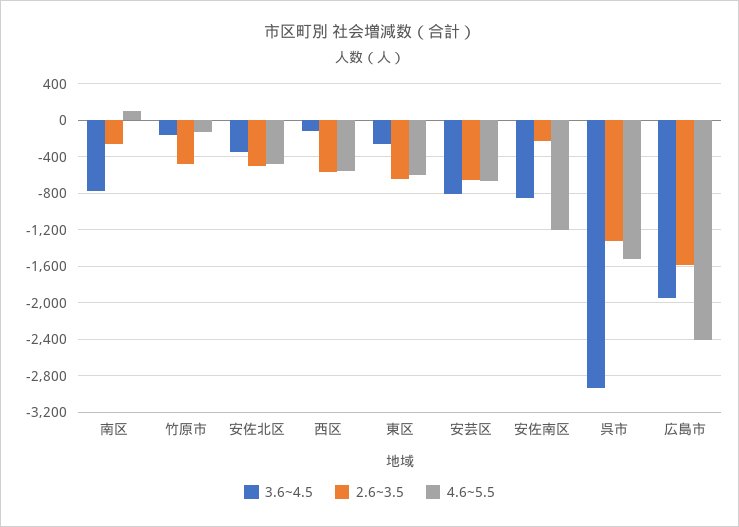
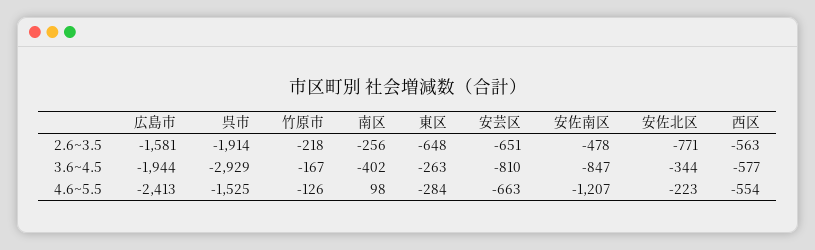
  {
    "3.6~4.5": {
-     "南区": -800,
+     "南区": -402,
      "竹原市": -167,
      "安佐北区": -344,
-     "西区": -100,
+     "西区": -577,
      "東区": -263,
      "安芸区": -810,
      "安佐南区": -847,
      "呉市": -2929,
      "広島市": -1944
    },
    "2.6~3.5": {
      "南区": -256,
-     "竹原市": -500,
+     "竹原市": -218,
-     "安佐北区": -500,
+     "安佐北区": -771,
      "西区": -563,
      "東区": -648,
      "安芸区": -651,
-     "安佐南区": -200,
+     "安佐南区": -478,
-     "呉市": -1300,
+     "呉市": -1914,
      "広島市": -1581
    },
    "4.6~5.5": {
      "南区": 98,
      "竹原市": -126,
-     "安佐北区": -500,
+     "安佐北区": -223,
      "西区": -554,
-     "東区": -600,
+     "東区": -284,
      "安芸区": -663,
      "安佐南区": -1207,
      "呉市": -1525,
      "広島市": -2413
    }
  }

